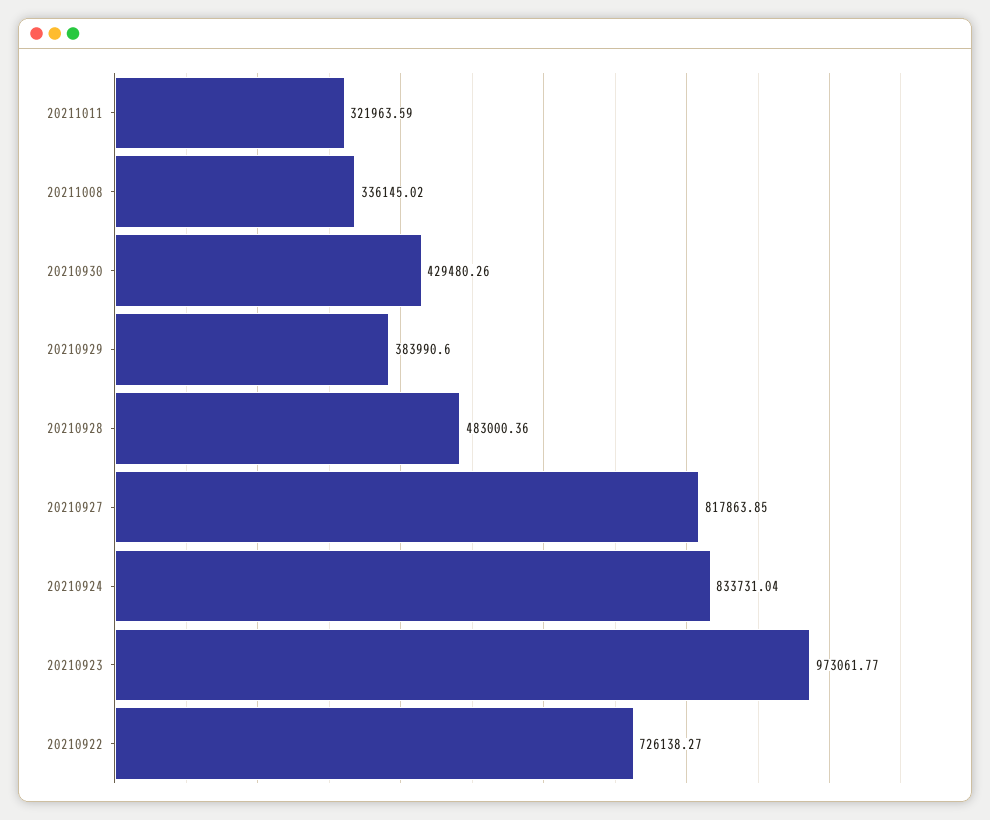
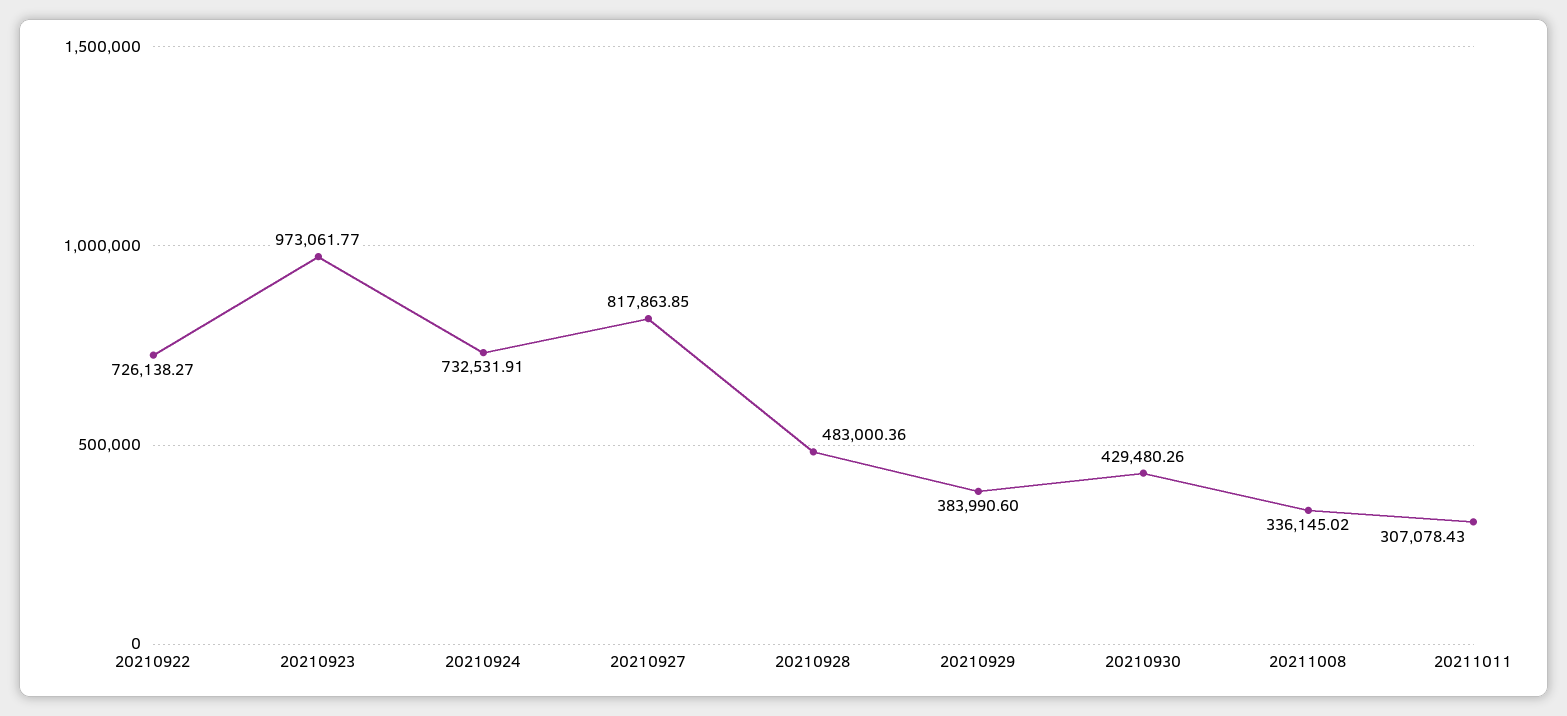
  {
-   "20211011": 321963.59,
+   "20211011": 307078.43,
    "20211008": 336145.02,
    "20210930": 429480.26,
    "20210929": 383990.6,
    "20210928": 483000.36,
    "20210927": 817863.85,
-   "20210924": 833731.04,
+   "20210924": 732531.91,
    "20210923": 973061.77,
    "20210922": 726138.27
  }

